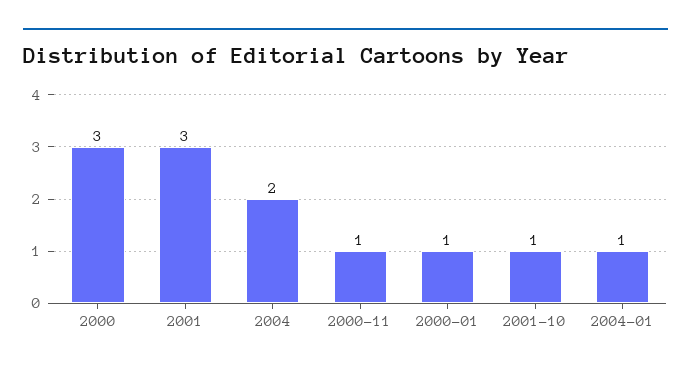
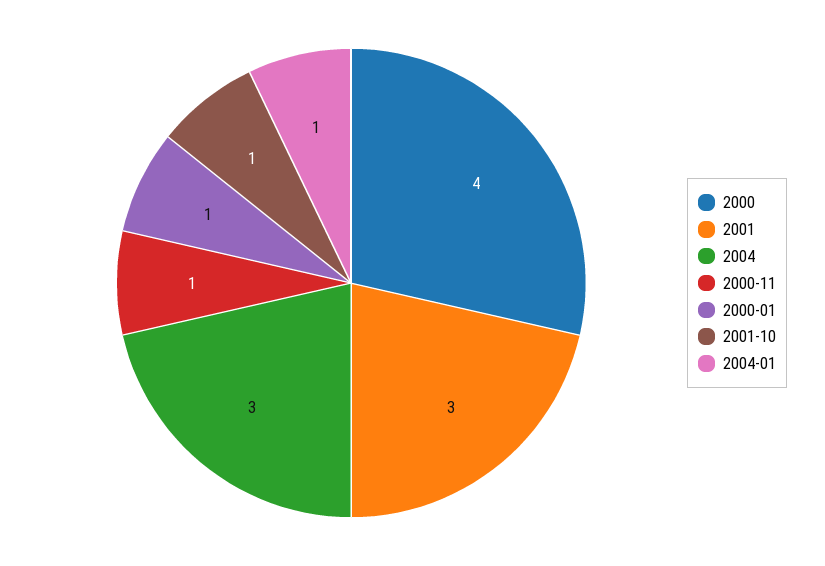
  {
-   "2000": 3,
+   "2000": 4,
    "2001": 3,
-   "2004": 2,
+   "2004": 3,
    "2000-11": 1,
    "2000-01": 1,
    "2001-10": 1,
    "2004-01": 1
  }

